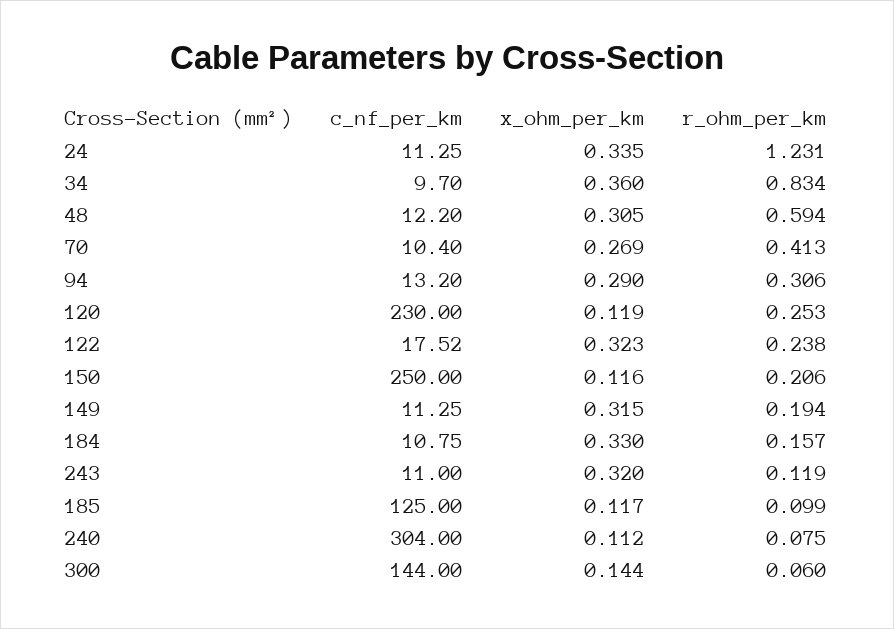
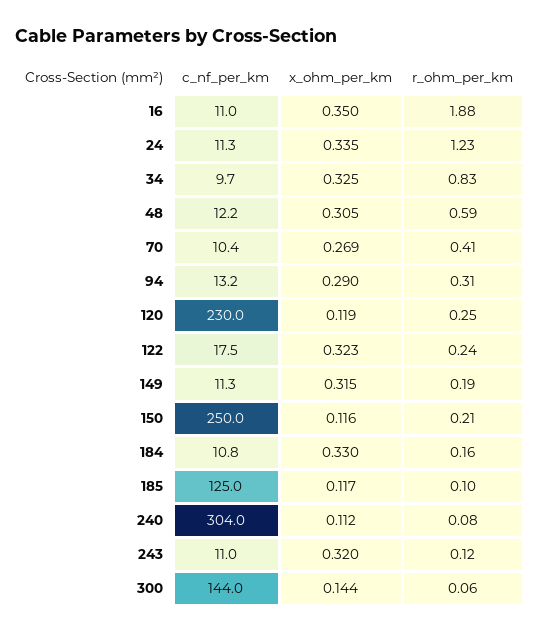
  {
    "c_nf_per_km": {
      "24": 11.25,
      "34": 9.7,
      "48": 12.2,
      "70": 10.4,
      "94": 13.2,
      "120": 230,
      "122": 17.52,
      "150": 250,
      "149": 11.25,
      "184": 10.75,
      "243": 11,
      "185": 125,
      "240": 304,
-     "300": 144
+     "300": 144,
+     "16": 11
    },
    "x_ohm_per_km": {
      "24": 0.335,
-     "34": 0.36,
+     "34": 0.325,
      "48": 0.305,
      "70": 0.269,
      "94": 0.29,
      "120": 0.119,
      "122": 0.323,
      "150": 0.116,
      "149": 0.315,
      "184": 0.33,
      "243": 0.32,
      "185": 0.117,
      "240": 0.112,
-     "300": 0.144
+     "300": 0.144,
+     "16": 0.35
    },
    "r_ohm_per_km": {
      "24": 1.231,
      "34": 0.834,
      "48": 0.594,
      "70": 0.413,
      "94": 0.306,
      "120": 0.253,
      "122": 0.238,
      "150": 0.206,
      "149": 0.194,
      "184": 0.157,
      "243": 0.119,
      "185": 0.099,
      "240": 0.075,
-     "300": 0.06
+     "300": 0.06,
+     "16": 1.88
    }
  }

